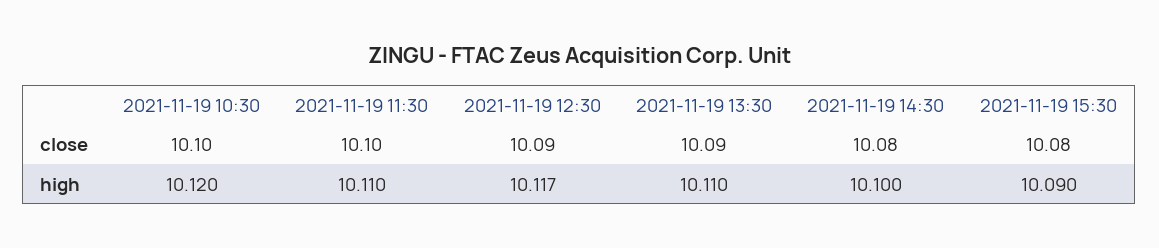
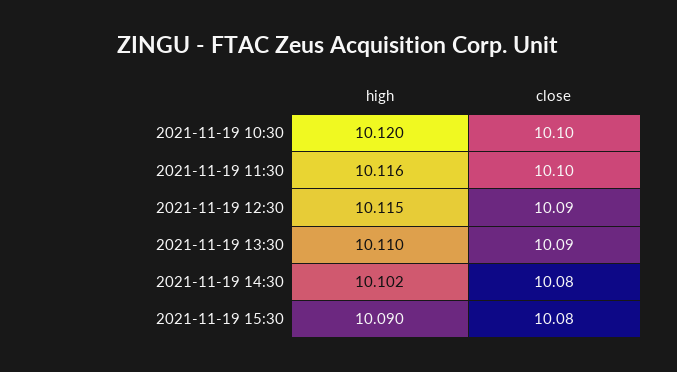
  {
    "2021-11-19 10:30": {
      "close": 10.1,
      "high": 10.12
    },
    "2021-11-19 11:30": {
      "close": 10.1,
-     "high": 10.11
+     "high": 10.116
    },
    "2021-11-19 12:30": {
      "close": 10.09,
-     "high": 10.117
+     "high": 10.115
    },
    "2021-11-19 13:30": {
      "close": 10.09,
      "high": 10.11
    },
    "2021-11-19 14:30": {
      "close": 10.08,
-     "high": 10.1
+     "high": 10.102
    },
    "2021-11-19 15:30": {
      "close": 10.08,
      "high": 10.09
    }
  }

